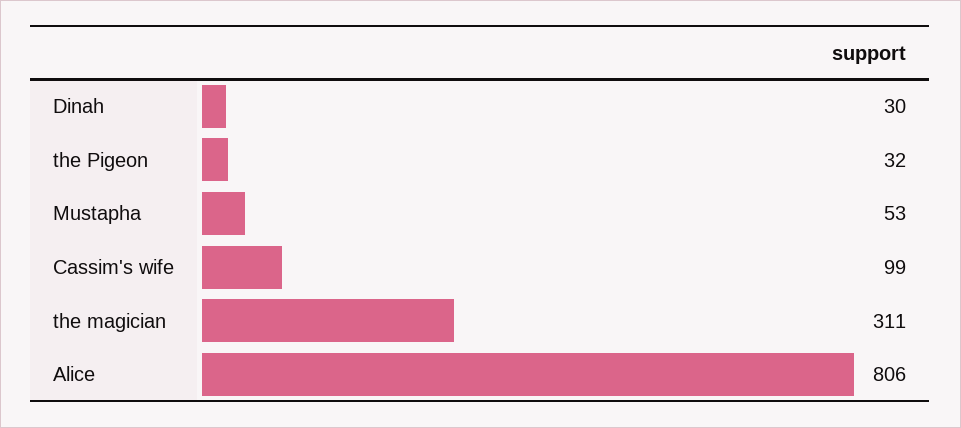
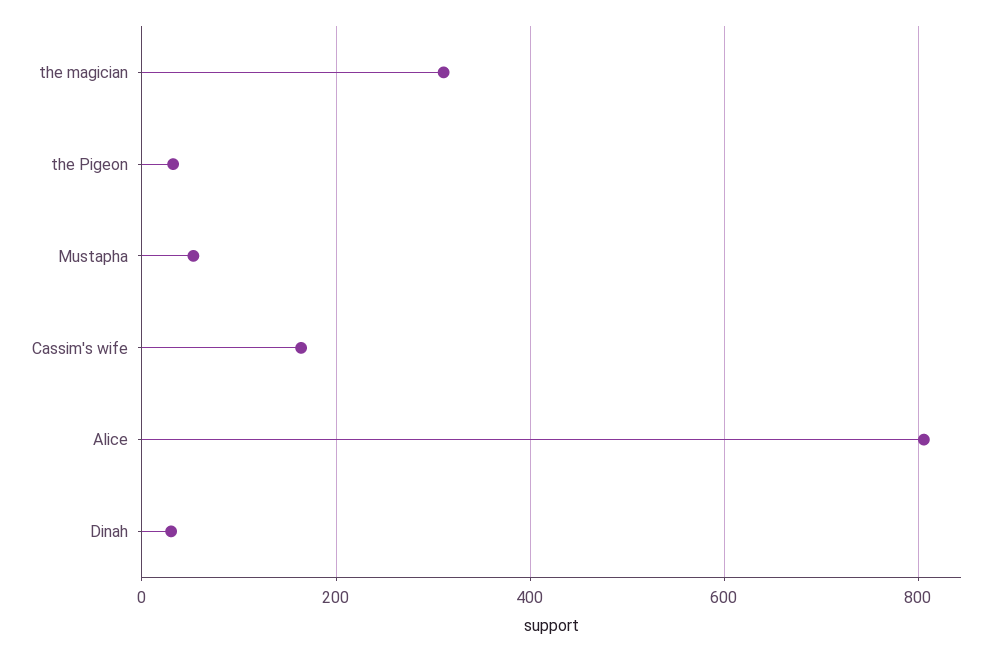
  {
    "Dinah": 30,
    "the Pigeon": 32,
    "Mustapha": 53,
-   "Cassim's wife": 99,
+   "Cassim's wife": 160,
    "the magician": 311,
    "Alice": 806
  }

